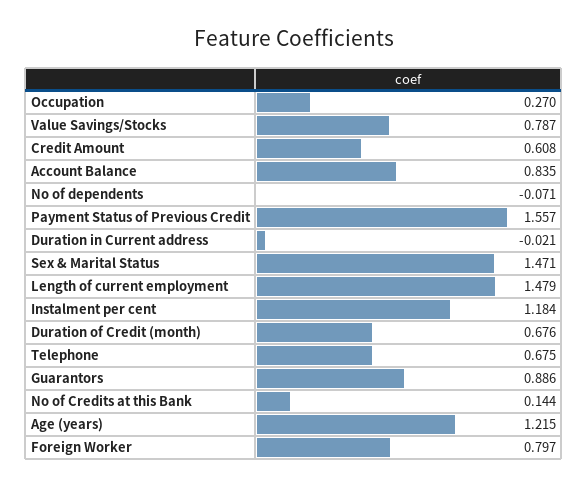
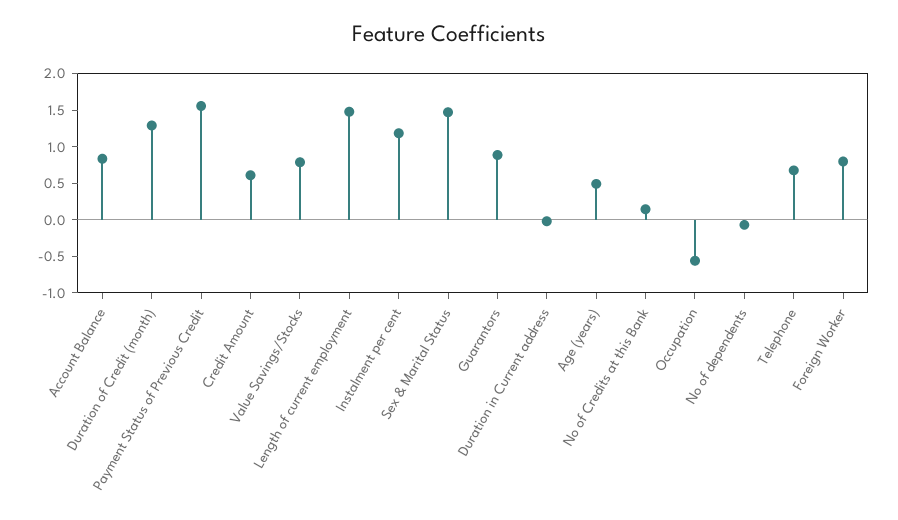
  {
-   "Occupation": 0.27,
+   "Occupation": -0.5,
    "Value Savings/Stocks": 0.787,
    "Credit Amount": 0.608,
    "Account Balance": 0.835,
    "No of dependents": -0.071,
    "Payment Status of Previous Credit": 1.557,
    "Duration in Current address": -0.021,
    "Sex & Marital Status": 1.471,
    "Length of current employment": 1.479,
    "Instalment per cent": 1.184,
-   "Duration of Credit (month)": 0.676,
+   "Duration of Credit (month)": 1.25,
    "Telephone": 0.675,
    "Guarantors": 0.886,
    "No of Credits at this Bank": 0.144,
-   "Age (years)": 1.215,
+   "Age (years)": 0.5,
    "Foreign Worker": 0.797
  }

